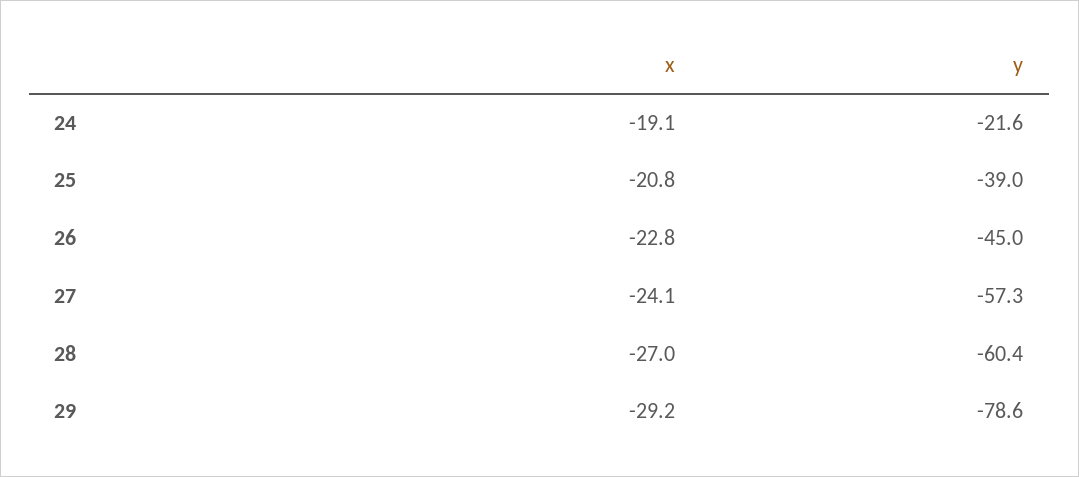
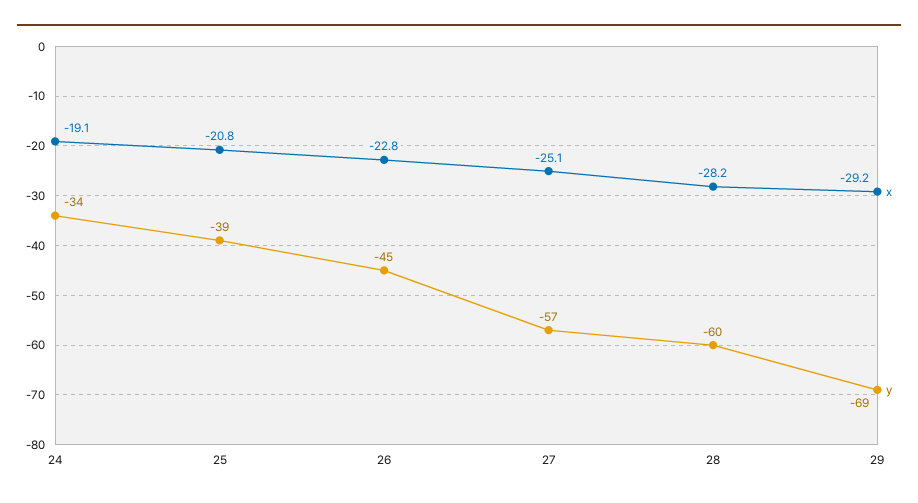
  {
    "x": {
      "24": -19.1,
      "25": -20.8,
      "26": -22.8,
-     "27": -24.1,
+     "27": -25.1,
-     "28": -27,
+     "28": -28.2,
      "29": -29.2
    },
    "y": {
-     "24": -21.6,
+     "24": -34,
      "25": -39,
      "26": -45,
      "27": -57.3,
      "28": -60.4,
-     "29": -78.6
+     "29": -69
    }
  }

